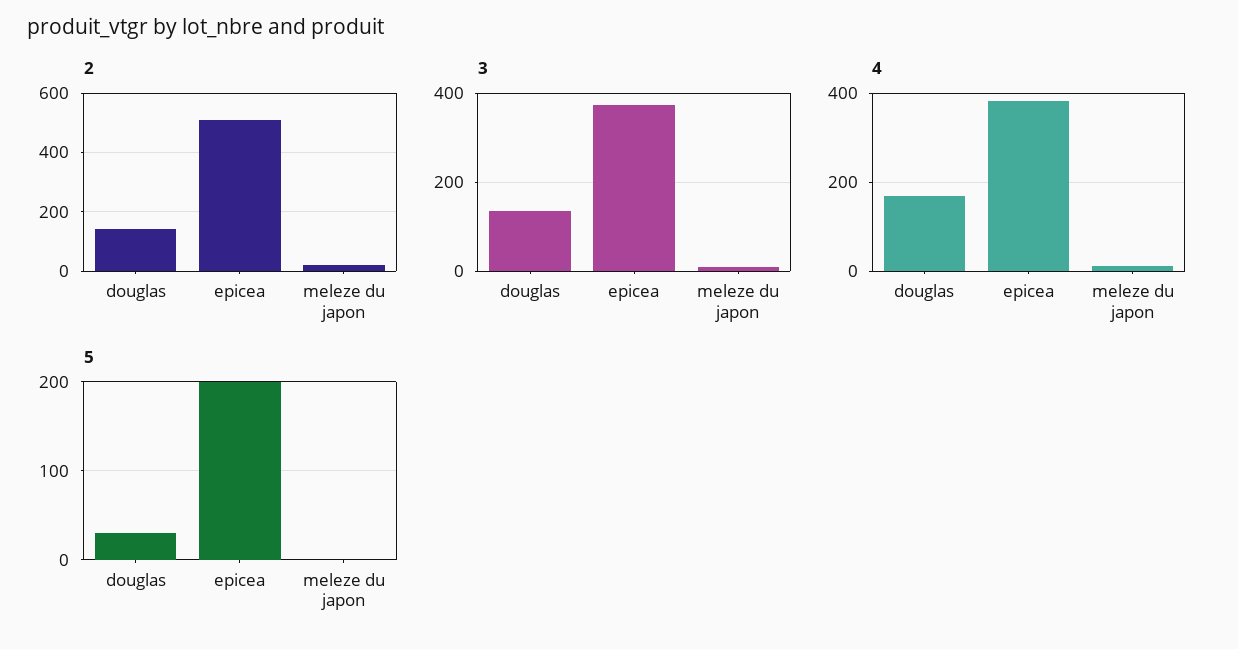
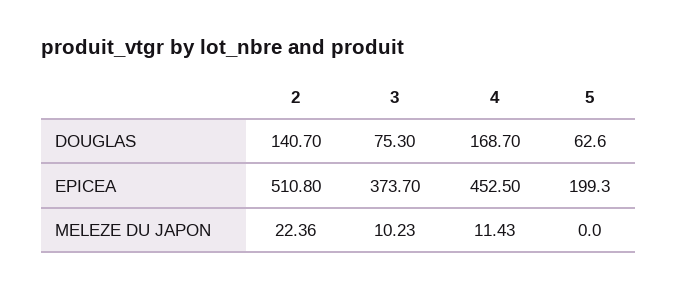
  {
    "2": {
      "douglas": 140.7,
      "epicea": 510.8,
      "meleze du japon": 22.36
    },
    "3": {
-     "douglas": 140,
+     "douglas": 75.3,
      "epicea": 373.7,
      "meleze du japon": 10.23
    },
    "4": {
      "douglas": 168.7,
-     "epicea": 380,
+     "epicea": 452.5,
      "meleze du japon": 11.43
    },
    "5": {
-     "douglas": 30,
+     "douglas": 62.6,
      "epicea": 199.3,
      "meleze du japon": 0
    }
  }

